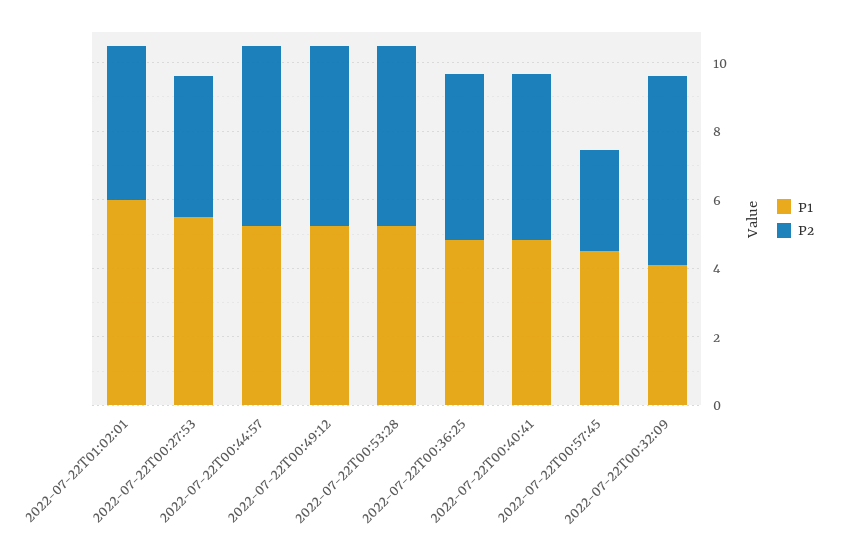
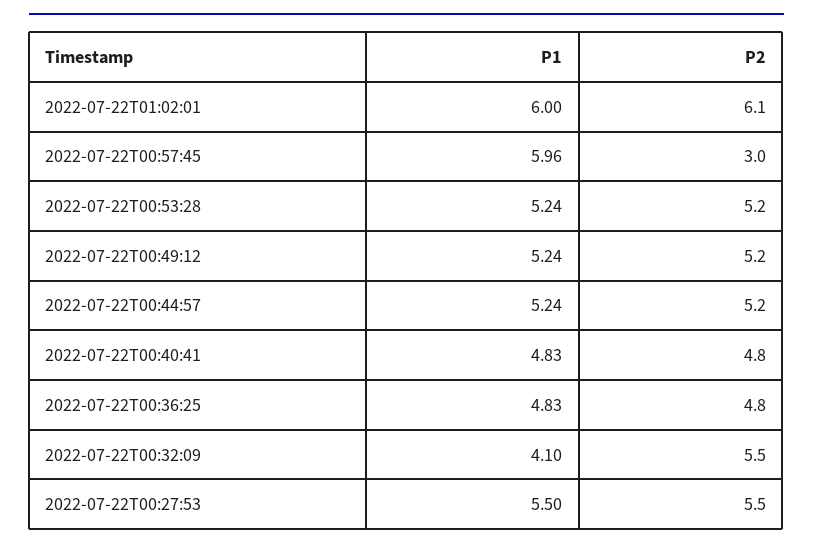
  {
    "P1": {
      "2022-07-22T01:02:01": 6,
      "2022-07-22T00:27:53": 5.5,
      "2022-07-22T00:44:57": 5.24,
      "2022-07-22T00:49:12": 5.24,
      "2022-07-22T00:53:28": 5.24,
      "2022-07-22T00:36:25": 4.83,
      "2022-07-22T00:40:41": 4.83,
-     "2022-07-22T00:57:45": 4.5,
+     "2022-07-22T00:57:45": 5.96,
      "2022-07-22T00:32:09": 4.1
    },
    "P2": {
-     "2022-07-22T01:02:01": 4.5,
+     "2022-07-22T01:02:01": 6.1,
-     "2022-07-22T00:27:53": 4,
+     "2022-07-22T00:27:53": 5.5,
      "2022-07-22T00:44:57": 5.2,
      "2022-07-22T00:49:12": 5.2,
      "2022-07-22T00:53:28": 5.2,
      "2022-07-22T00:36:25": 4.8,
      "2022-07-22T00:40:41": 4.8,
      "2022-07-22T00:57:45": 3,
      "2022-07-22T00:32:09": 5.5
    }
  }

